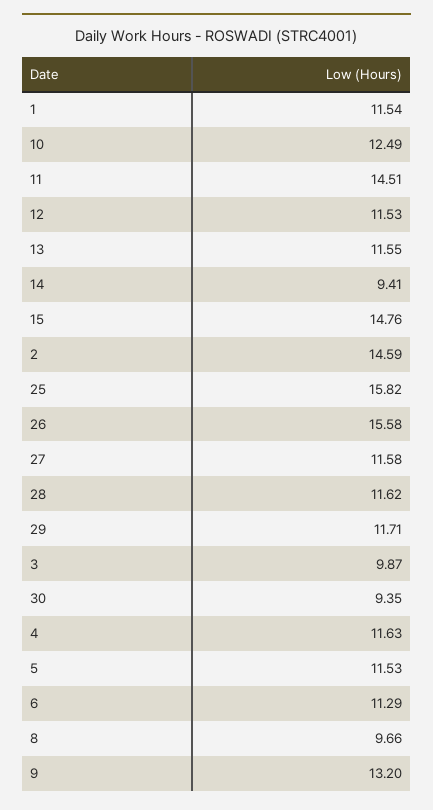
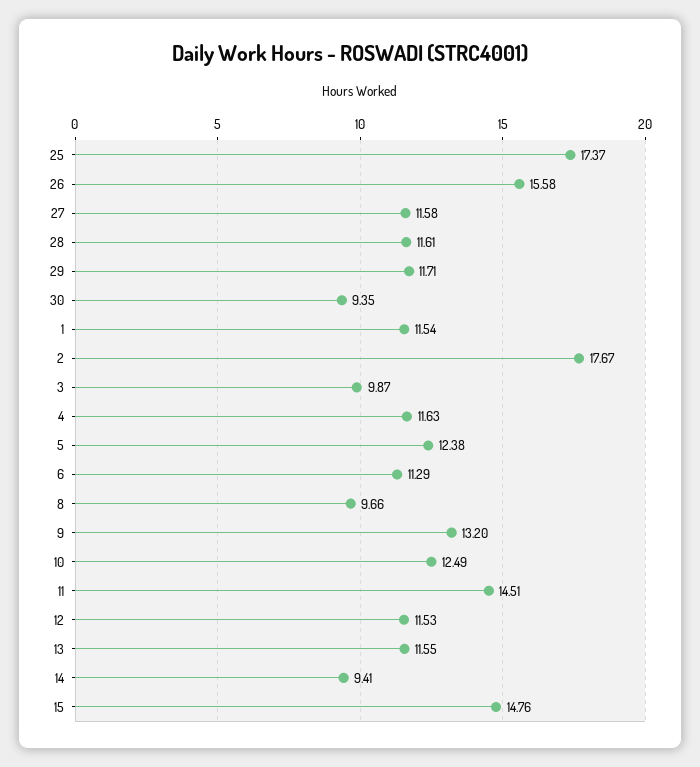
  {
    "1": 11.54,
    "10": 12.49,
    "11": 14.51,
    "12": 11.53,
    "13": 11.55,
    "14": 9.41,
    "15": 14.76,
-   "2": 14.59,
+   "2": 17.67,
-   "25": 15.82,
+   "25": 17.37,
    "26": 15.58,
    "27": 11.58,
-   "28": 11.62,
+   "28": 11.61,
    "29": 11.71,
    "3": 9.87,
    "30": 9.35,
    "4": 11.63,
-   "5": 11.53,
+   "5": 12.38,
    "6": 11.29,
    "8": 9.66,
    "9": 13.2
  }

